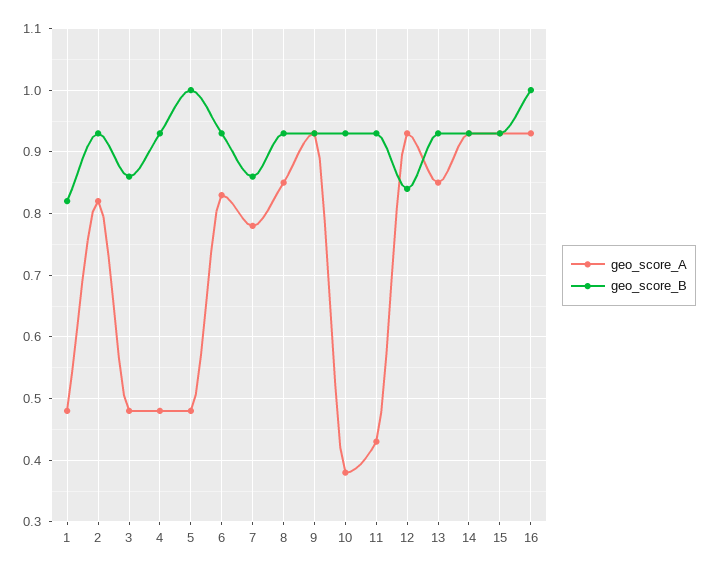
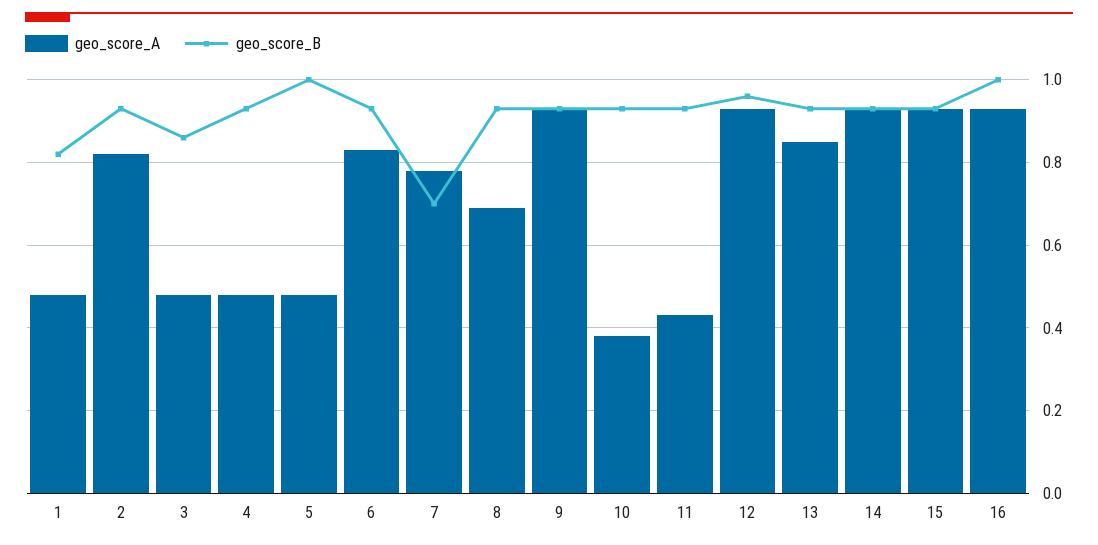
  {
    "geo_score_A": {
      "1": 0.48,
      "2": 0.82,
      "3": 0.48,
      "4": 0.48,
      "5": 0.48,
      "6": 0.83,
      "7": 0.78,
-     "8": 0.85,
+     "8": 0.7,
      "9": 0.93,
      "10": 0.38,
      "11": 0.43,
      "12": 0.93,
      "13": 0.85,
      "14": 0.93,
      "15": 0.93,
      "16": 0.93
    },
    "geo_score_B": {
      "1": 0.82,
      "2": 0.93,
      "3": 0.86,
      "4": 0.93,
      "5": 1,
      "6": 0.93,
-     "7": 0.86,
+     "7": 0.7,
      "8": 0.93,
      "9": 0.93,
      "10": 0.93,
      "11": 0.93,
-     "12": 0.84,
+     "12": 0.95,
      "13": 0.93,
      "14": 0.93,
      "15": 0.93,
      "16": 1
    }
  }

